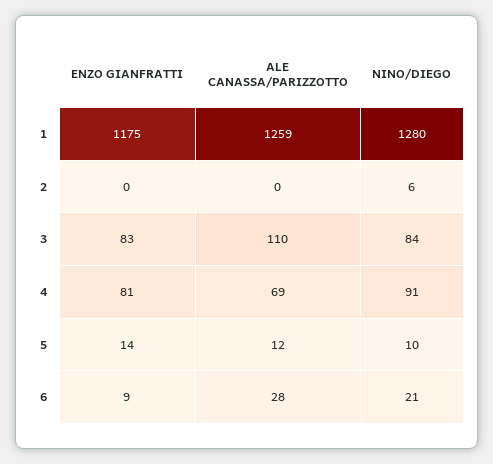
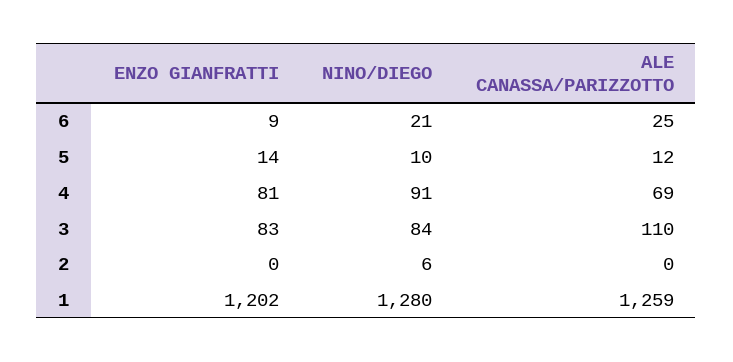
  {
    "ENZO GIANFRATTI": {
-     "1": 1175,
+     "1": 1202,
      "2": 0,
      "3": 83,
      "4": 81,
      "5": 14,
      "6": 9
    },
    "ALE CANASSA/PARIZZOTTO": {
      "1": 1259,
      "2": 0,
      "3": 110,
      "4": 69,
      "5": 12,
-     "6": 28
+     "6": 25
    },
    "NINO/DIEGO": {
      "1": 1280,
      "2": 6,
      "3": 84,
      "4": 91,
      "5": 10,
      "6": 21
    }
  }

